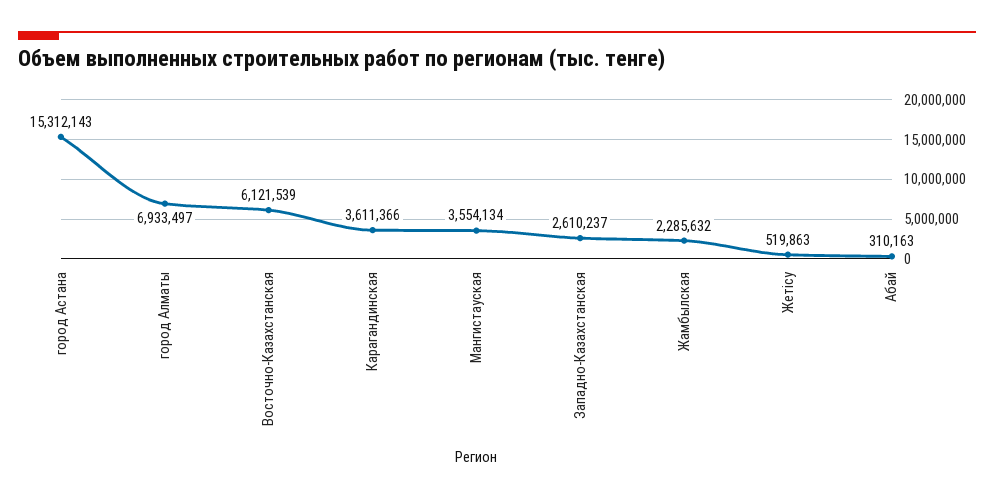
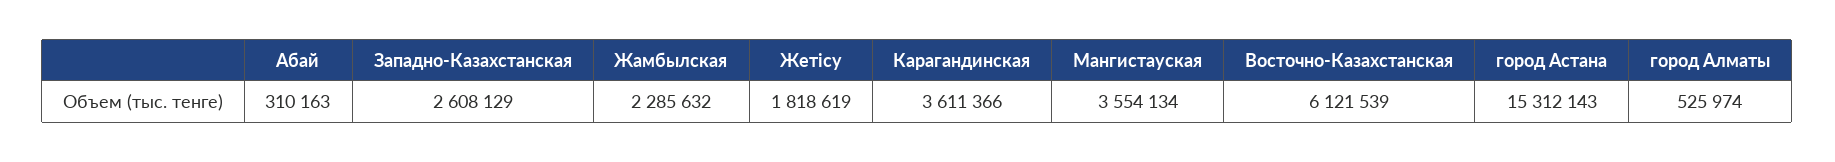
  {
    "город Астана": 15312143,
-   "город Алматы": 6933497,
+   "город Алматы": 525974,
    "Восточно-Казахстанская": 6121539,
    "Карагандинская": 3611366,
    "Мангистауская": 3554134,
-   "Западно-Казахстанская": 2610237,
+   "Западно-Казахстанская": 2608129,
    "Жамбылская": 2285632,
-   "Жетісу": 519863,
+   "Жетісу": 1818619,
    "Абай": 310163
  }

